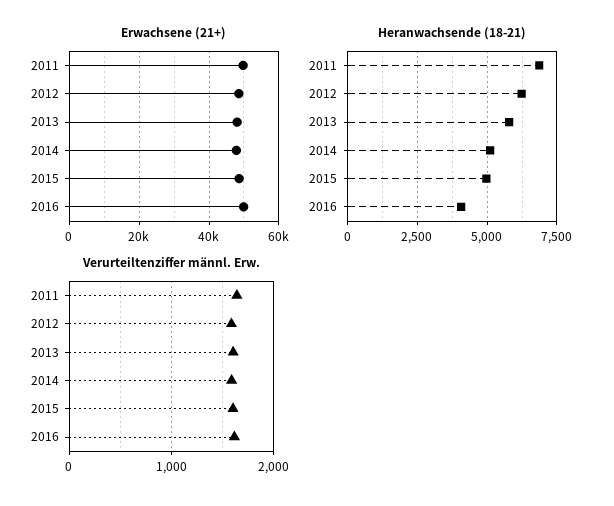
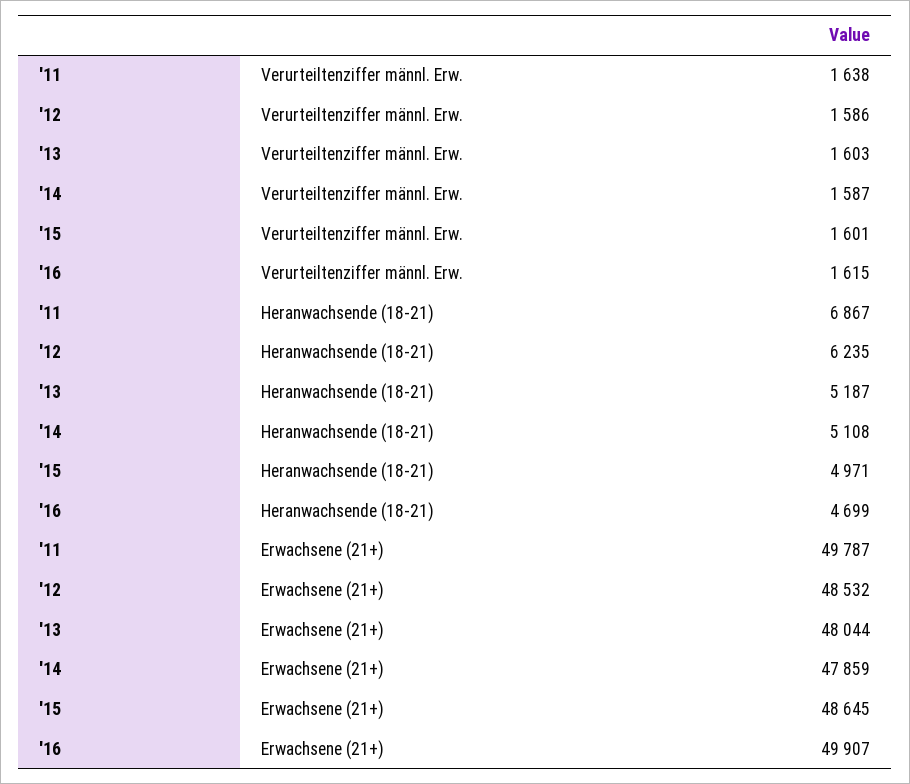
  {
    "Erwachsene (21+)": {
      "2011": 49787,
      "2012": 48532,
      "2013": 48044,
      "2014": 47859,
      "2015": 48645,
      "2016": 49907
    },
    "Heranwachsende (18-21)": {
      "2011": 6867,
      "2012": 6235,
-     "2013": 5750,
+     "2013": 5187,
      "2014": 5108,
      "2015": 4971,
-     "2016": 4000
+     "2016": 4699
    },
    "Verurteiltenziffer männl. Erw.": {
      "2011": 1638,
      "2012": 1586,
      "2013": 1603,
      "2014": 1587,
      "2015": 1601,
      "2016": 1615
    }
  }

